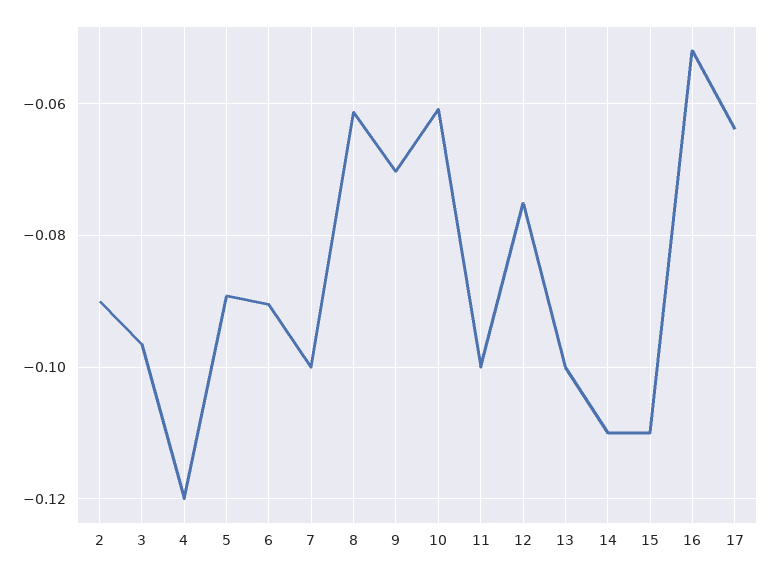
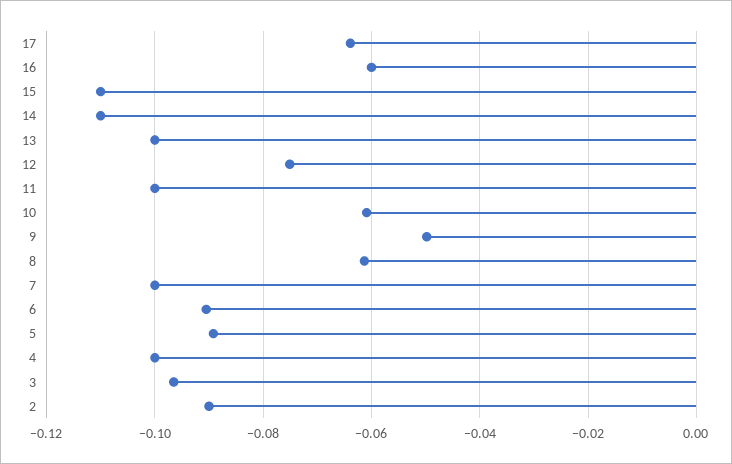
  {
    "2": -0.09,
    "3": -0.096,
-   "4": -0.12,
+   "4": -0.1,
    "5": -0.09,
    "6": -0.09,
    "7": -0.1,
    "8": -0.062,
-   "9": -0.07,
+   "9": -0.05,
    "10": -0.06,
    "11": -0.1,
    "12": -0.076,
    "13": -0.1,
    "14": -0.11,
    "15": -0.11,
-   "16": -0.052,
+   "16": -0.06,
    "17": -0.064
  }

